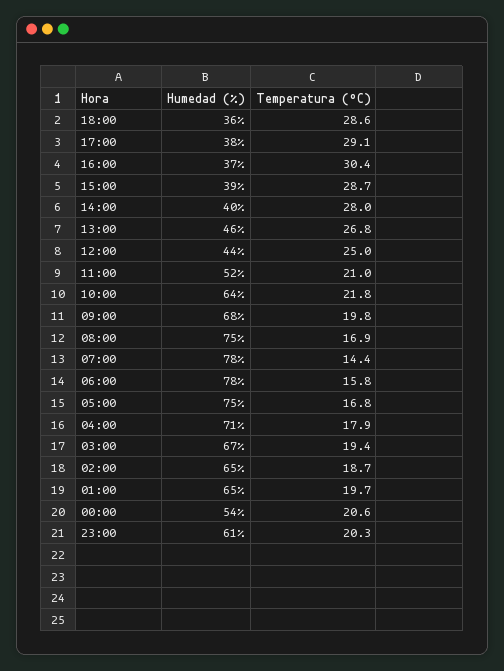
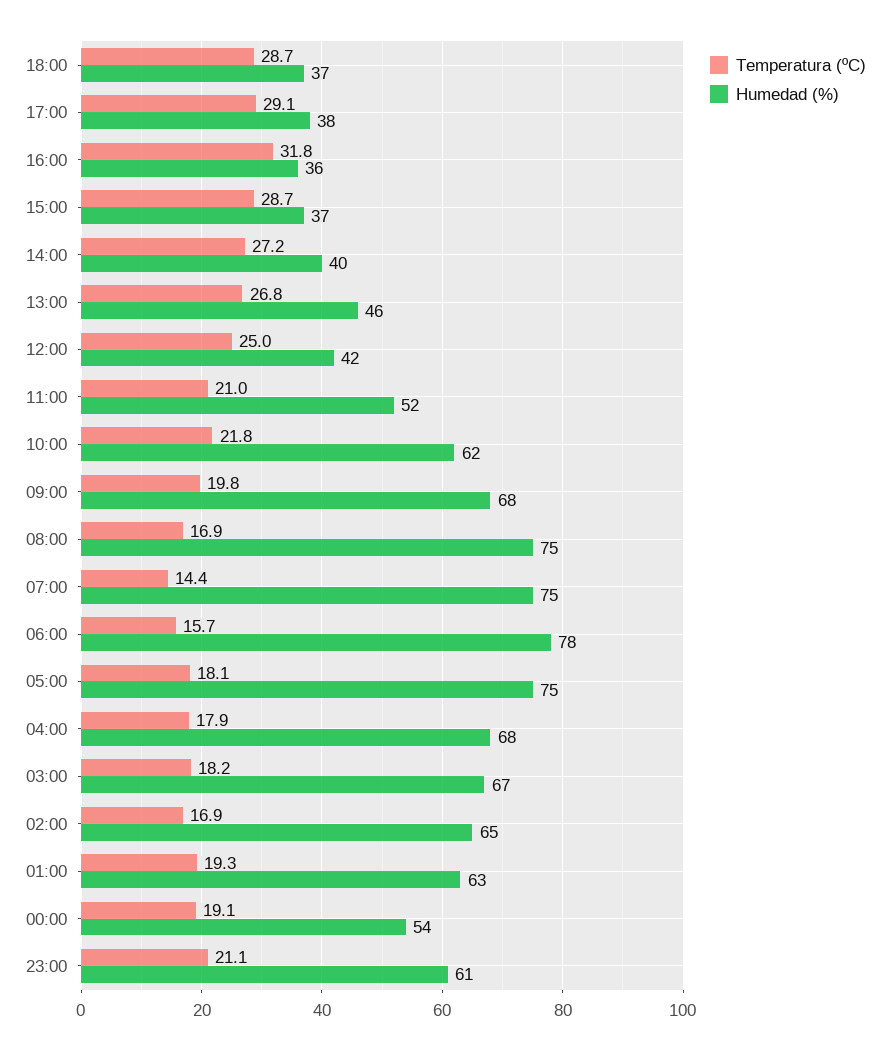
  {
    "Humedad (%)": {
-     "18:00": 36,
+     "18:00": 37,
      "17:00": 38,
-     "16:00": 37,
+     "16:00": 36,
-     "15:00": 39,
+     "15:00": 37,
      "14:00": 40,
      "13:00": 46,
-     "12:00": 44,
+     "12:00": 42,
      "11:00": 52,
-     "10:00": 64,
+     "10:00": 62,
      "09:00": 68,
      "08:00": 75,
-     "07:00": 78,
+     "07:00": 75,
      "06:00": 78,
      "05:00": 75,
-     "04:00": 71,
+     "04:00": 68,
      "03:00": 67,
      "02:00": 65,
-     "01:00": 65,
+     "01:00": 63,
      "00:00": 54,
      "23:00": 61
    },
    "Temperatura (ºC)": {
-     "18:00": 28.6,
+     "18:00": 28.7,
      "17:00": 29.1,
-     "16:00": 30.4,
+     "16:00": 31.8,
      "15:00": 28.7,
-     "14:00": 28,
+     "14:00": 27.2,
      "13:00": 26.8,
      "12:00": 25,
      "11:00": 21,
      "10:00": 21.8,
      "09:00": 19.8,
      "08:00": 16.9,
      "07:00": 14.4,
-     "06:00": 15.8,
+     "06:00": 15.7,
-     "05:00": 16.8,
+     "05:00": 18.1,
      "04:00": 17.9,
-     "03:00": 19.4,
+     "03:00": 18.2,
-     "02:00": 18.7,
+     "02:00": 16.9,
-     "01:00": 19.7,
+     "01:00": 19.3,
-     "00:00": 20.6,
+     "00:00": 19.1,
-     "23:00": 20.3
+     "23:00": 21.1
    }
  }

